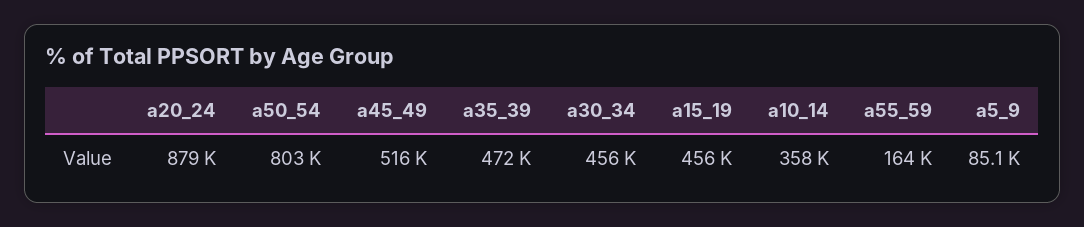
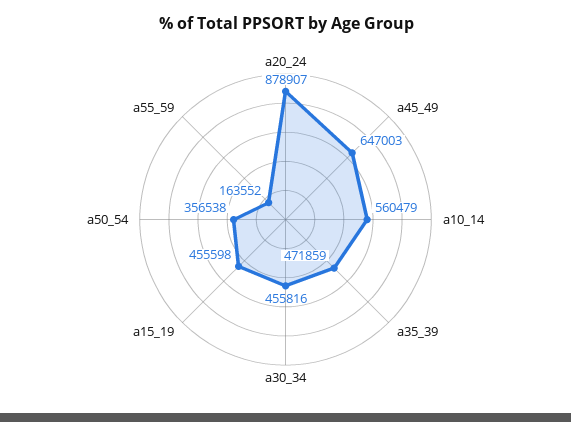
  {
    "a20_24": 878907,
-   "a50_54": 803000,
+   "a50_54": 356538,
-   "a45_49": 516000,
+   "a45_49": 647003,
    "a35_39": 471859,
    "a30_34": 455816,
    "a15_19": 455598,
-   "a10_14": 358000,
+   "a10_14": 560479,
-   "a55_59": 163552,
+   "a55_59": 163552
-   "a5_9": 85100
  }

